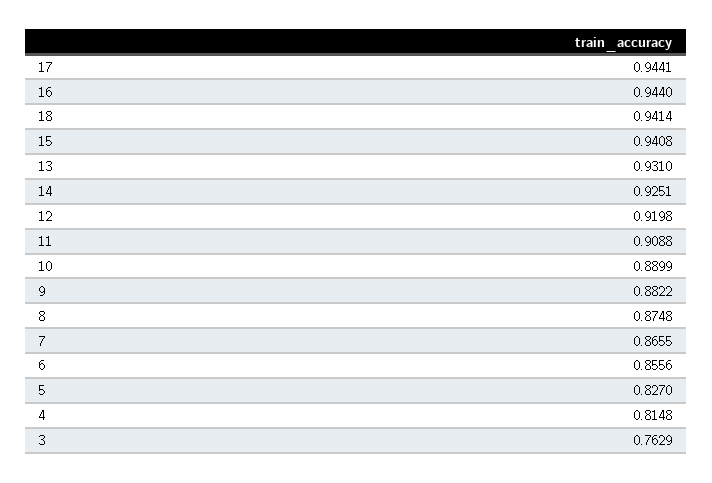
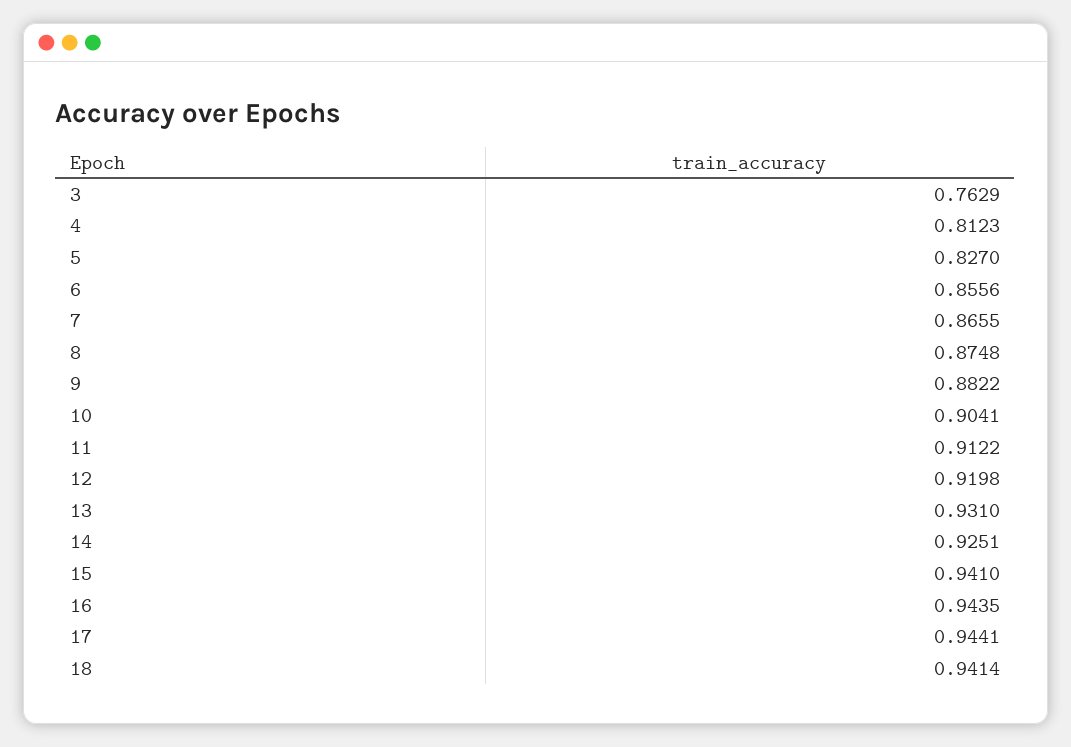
  {
    "17": 0.9441,
-   "16": 0.944,
+   "16": 0.9435,
    "18": 0.9414,
-   "15": 0.9408,
+   "15": 0.941,
    "13": 0.931,
    "14": 0.9251,
    "12": 0.9198,
-   "11": 0.9088,
+   "11": 0.9122,
-   "10": 0.8899,
+   "10": 0.9041,
    "9": 0.8822,
    "8": 0.8748,
    "7": 0.8655,
    "6": 0.8556,
    "5": 0.827,
-   "4": 0.8148,
+   "4": 0.8123,
    "3": 0.7629
  }

